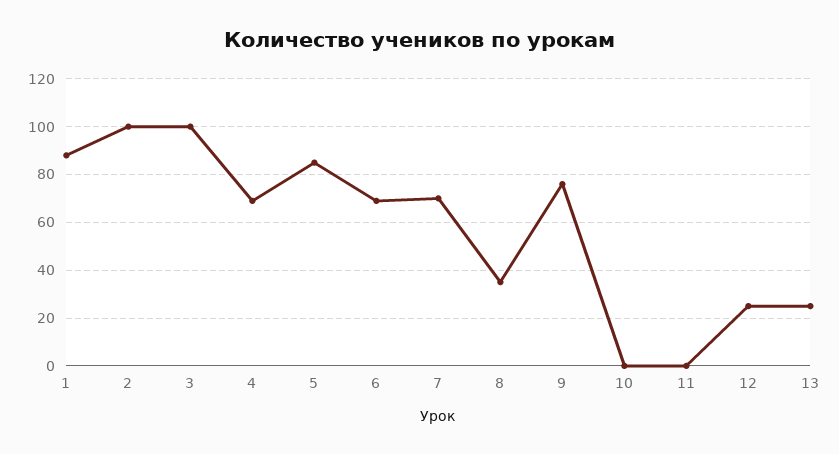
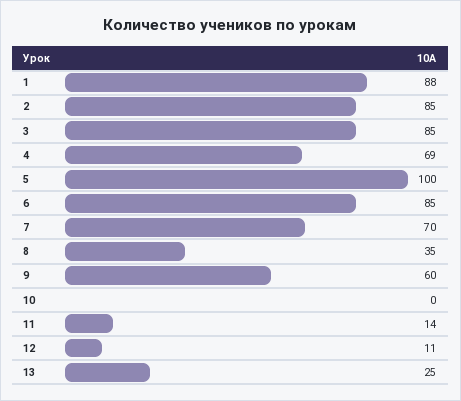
  {
    "1": 88,
-   "2": 100,
+   "2": 85,
-   "3": 100,
+   "3": 85,
    "4": 69,
-   "5": 85,
+   "5": 100,
-   "6": 70,
+   "6": 85,
    "7": 70,
    "8": 35,
-   "9": 75,
+   "9": 60,
    "10": 0,
-   "11": 0,
+   "11": 14,
-   "12": 25,
+   "12": 11,
    "13": 25
  }

